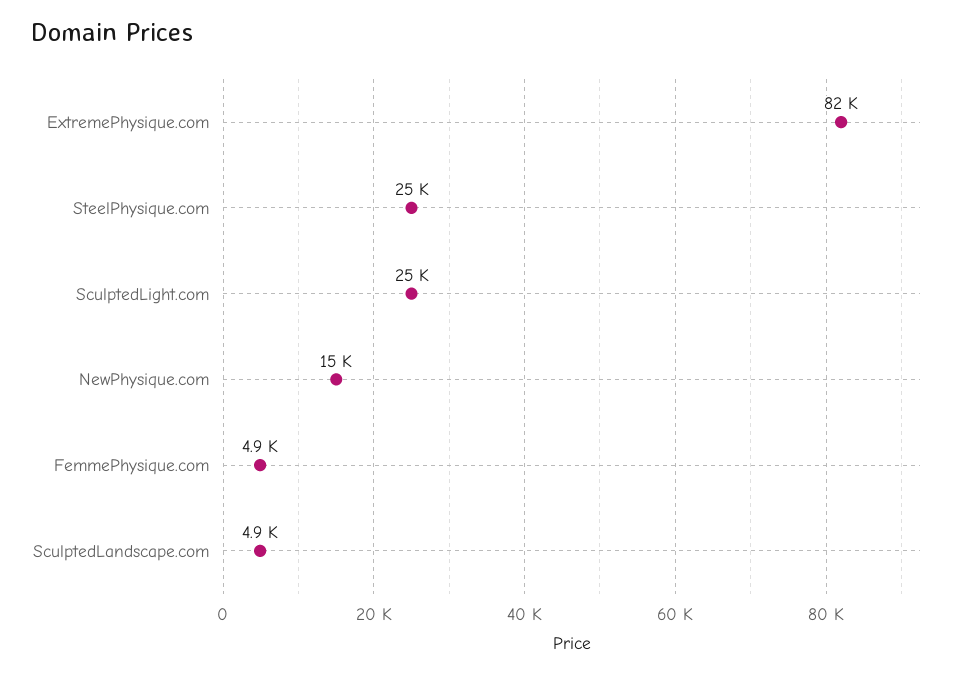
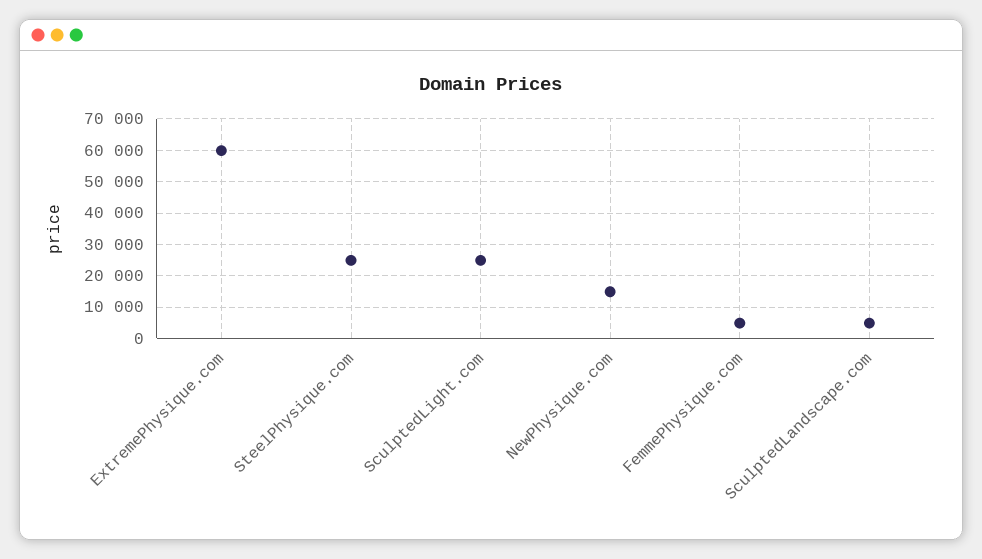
  {
-   "ExtremePhysique.com": 82000,
+   "ExtremePhysique.com": 60000,
    "SteelPhysique.com": 25000,
    "SculptedLight.com": 25000,
    "NewPhysique.com": 15000,
    "FemmePhysique.com": 4900,
    "SculptedLandscape.com": 4900
  }

